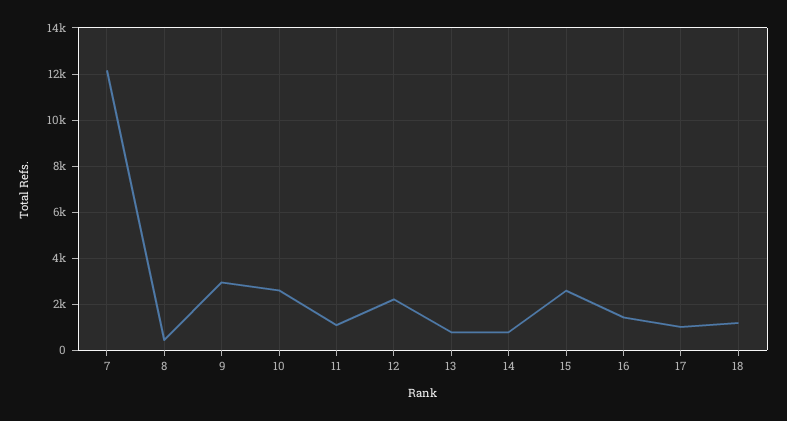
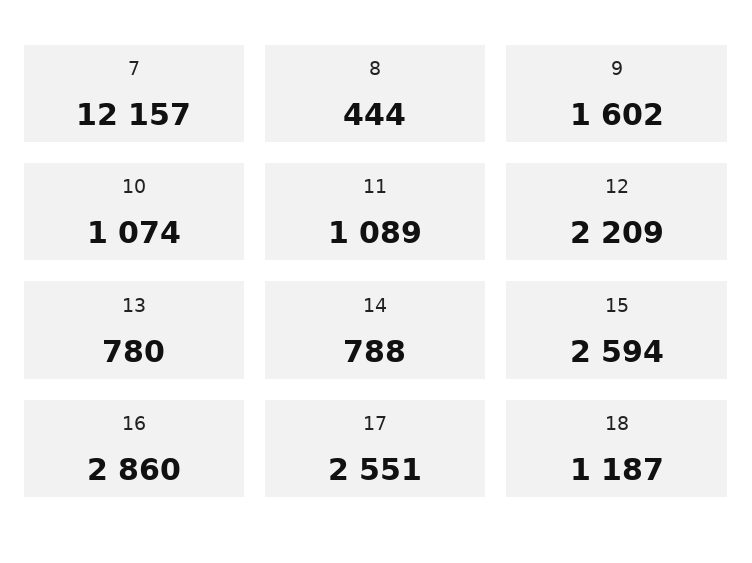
  {
    "7": 12157,
    "8": 444,
-   "9": 3000,
+   "9": 1602,
-   "10": 2500,
+   "10": 1074,
    "11": 1089,
    "12": 2209,
    "13": 780,
    "14": 788,
    "15": 2594,
-   "16": 1500,
+   "16": 2860,
-   "17": 1000,
+   "17": 2551,
    "18": 1187
  }

